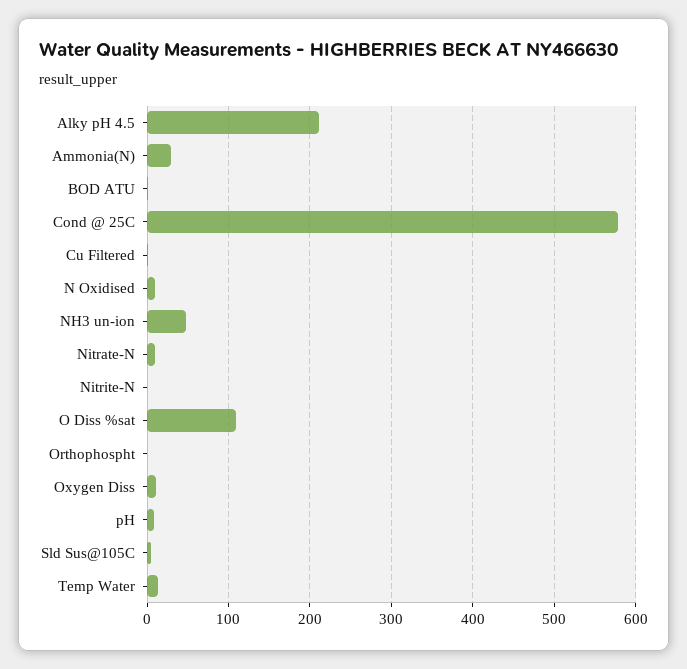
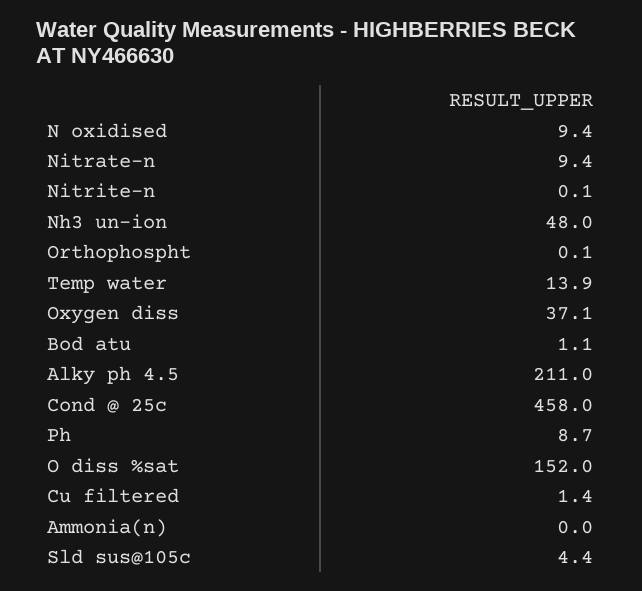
  {
    "Alky pH 4.5": 211,
-   "Ammonia(N)": 30,
+   "Ammonia(N)": 0,
    "BOD ATU": 1.1,
-   "Cond @ 25C": 580,
+   "Cond @ 25C": 458,
    "Cu Filtered": 1.4,
    "N Oxidised": 9.4,
    "NH3 un-ion": 48,
    "Nitrate-N": 9.4,
    "Nitrite-N": 0.1,
-   "O Diss %sat": 110,
+   "O Diss %sat": 152,
    "Orthophospht": 0.1,
-   "Oxygen Diss": 10,
+   "Oxygen Diss": 37.1,
    "pH": 8.7,
    "Sld Sus@105C": 4.4,
    "Temp Water": 13.9
  }

